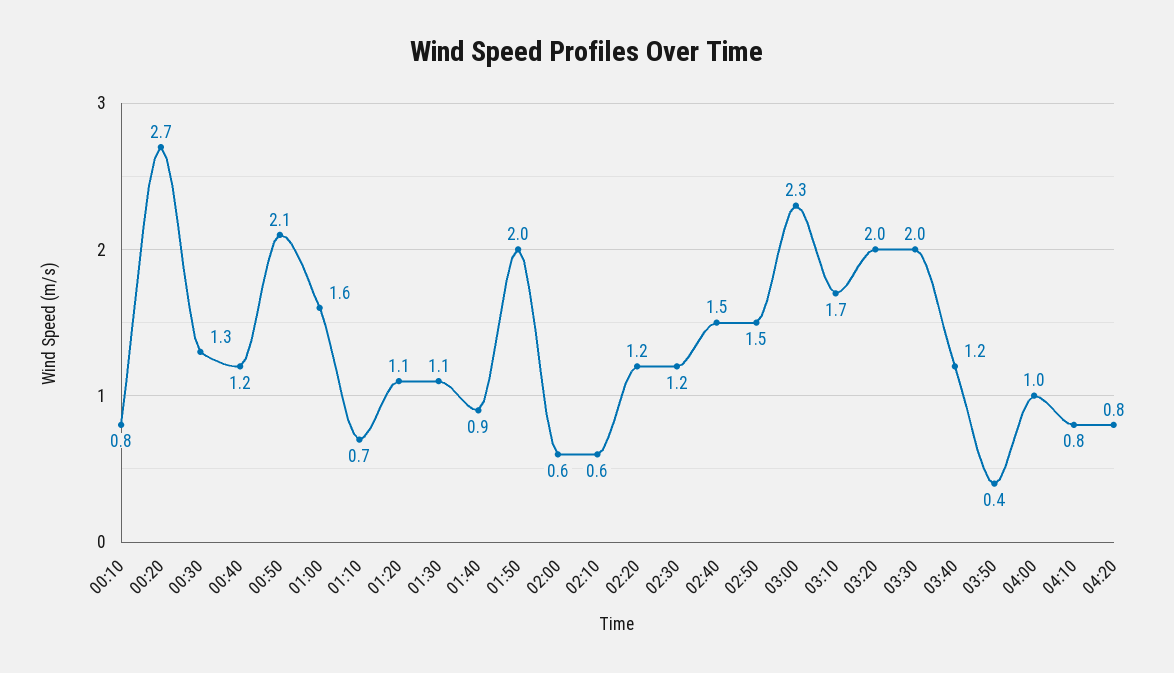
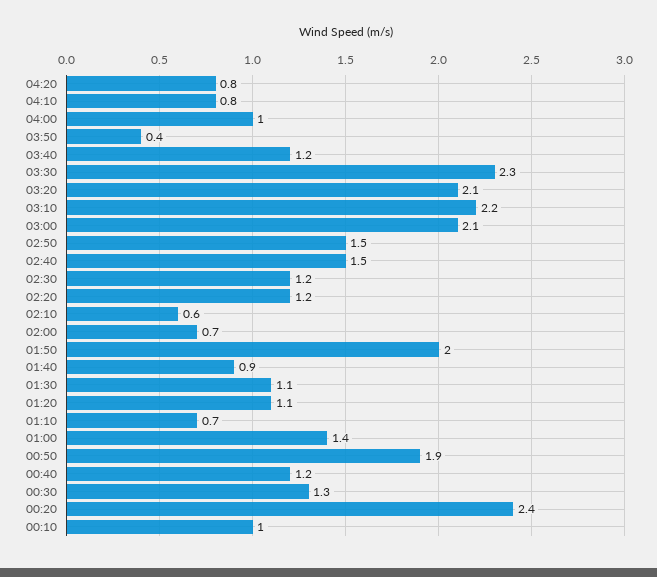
  {
-   "00:10": 0.8,
+   "00:10": 1,
-   "00:20": 2.7,
+   "00:20": 2.4,
    "00:30": 1.3,
    "00:40": 1.2,
-   "00:50": 2.1,
+   "00:50": 1.9,
-   "01:00": 1.6,
+   "01:00": 1.4,
    "01:10": 0.7,
    "01:20": 1.1,
    "01:30": 1.1,
    "01:40": 0.9,
    "01:50": 2,
-   "02:00": 0.6,
+   "02:00": 0.7,
    "02:10": 0.6,
    "02:20": 1.2,
    "02:30": 1.2,
    "02:40": 1.5,
    "02:50": 1.5,
-   "03:00": 2.3,
+   "03:00": 2.1,
-   "03:10": 1.7,
+   "03:10": 2.2,
-   "03:20": 2,
+   "03:20": 2.1,
-   "03:30": 2,
+   "03:30": 2.3,
    "03:40": 1.2,
    "03:50": 0.4,
    "04:00": 1,
    "04:10": 0.8,
    "04:20": 0.8
  }

